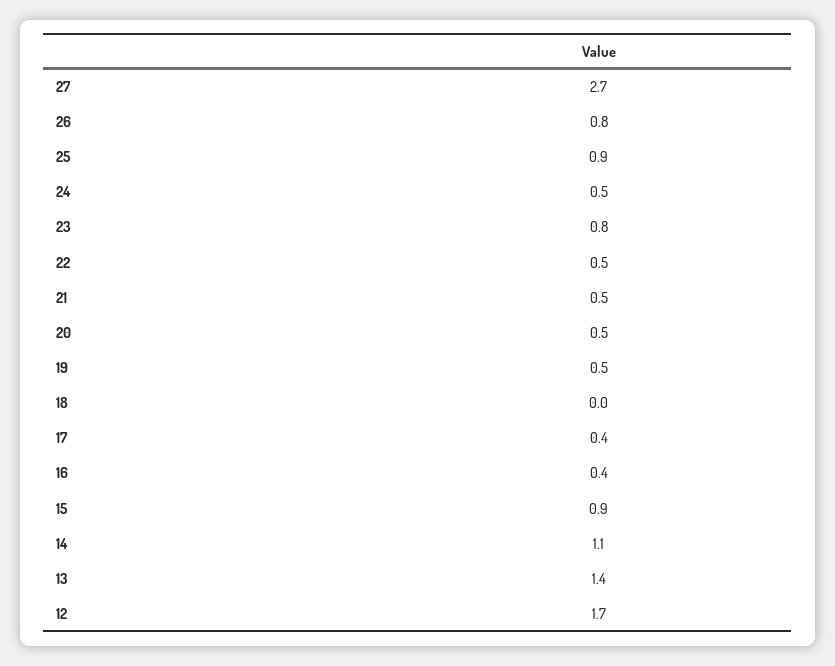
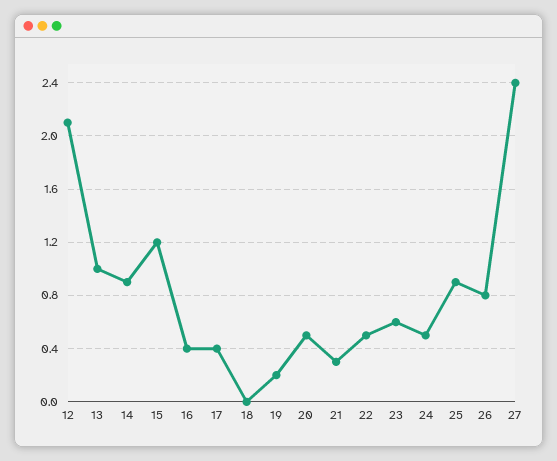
  {
-   "27": 2.7,
+   "27": 2.4,
    "26": 0.8,
    "25": 0.9,
    "24": 0.5,
-   "23": 0.8,
+   "23": 0.6,
    "22": 0.5,
-   "21": 0.5,
+   "21": 0.3,
    "20": 0.5,
-   "19": 0.5,
+   "19": 0.2,
    "18": 0,
    "17": 0.4,
    "16": 0.4,
-   "15": 0.9,
+   "15": 1.2,
-   "14": 1.1,
+   "14": 0.9,
-   "13": 1.4,
+   "13": 1,
-   "12": 1.7
+   "12": 2.1
  }

